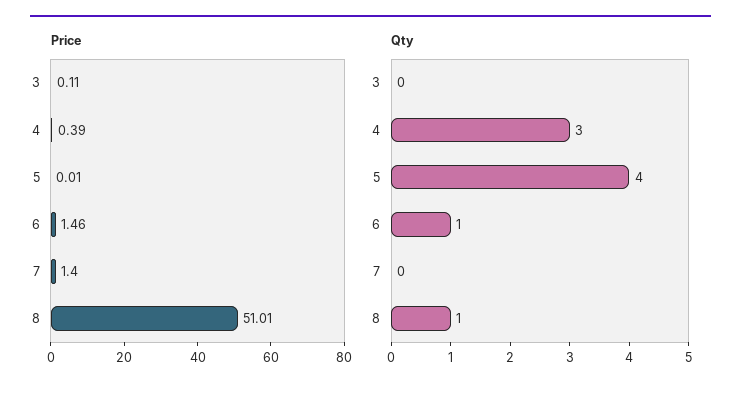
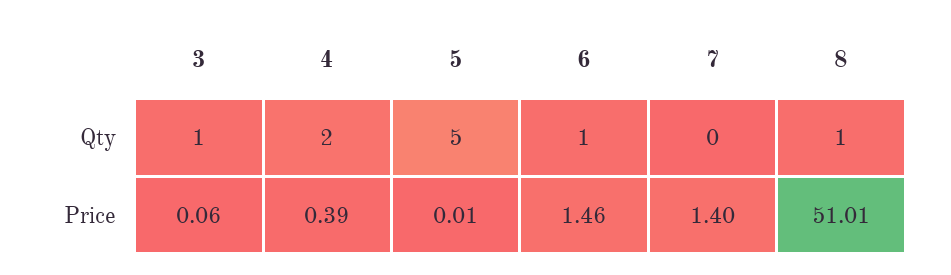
  {
    "Price": {
-     "3": 0.11,
+     "3": 0.06,
      "4": 0.39,
      "5": 0.01,
      "6": 1.46,
      "7": 1.4,
      "8": 51.01
    },
    "Qty": {
-     "3": 0,
+     "3": 1,
-     "4": 3,
+     "4": 2,
-     "5": 4,
+     "5": 5,
      "6": 1,
      "7": 0,
      "8": 1
    }
  }

